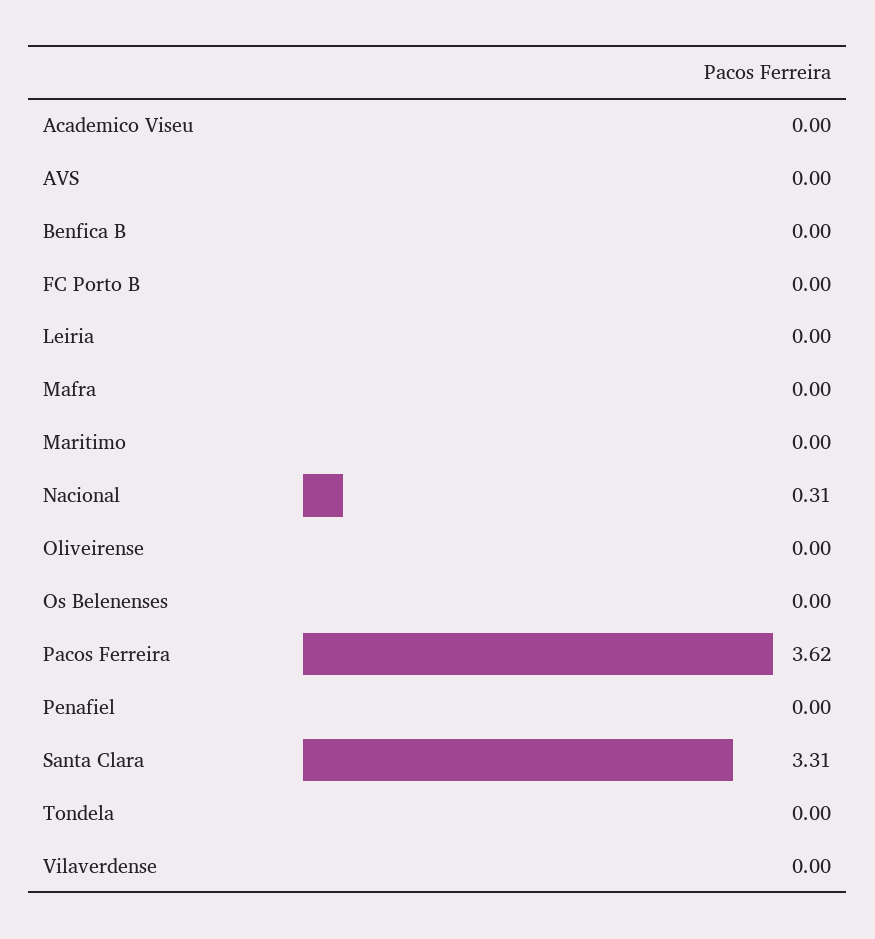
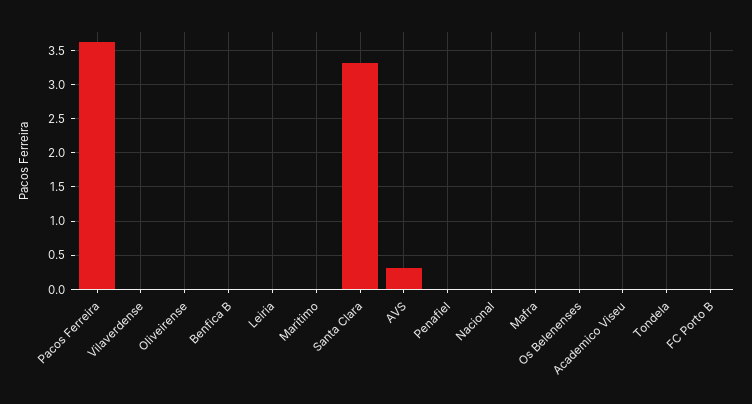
  {
    "Academico Viseu": 0,
-   "AVS": 0,
+   "AVS": 0.3,
    "Benfica B": 0,
    "FC Porto B": 0,
    "Leiria": 0,
    "Mafra": 0,
    "Maritimo": 0,
-   "Nacional": 0.31,
+   "Nacional": 0,
    "Oliveirense": 0,
    "Os Belenenses": 0,
    "Pacos Ferreira": 3.62,
    "Penafiel": 0,
    "Santa Clara": 3.31,
    "Tondela": 0,
    "Vilaverdense": 0
  }

